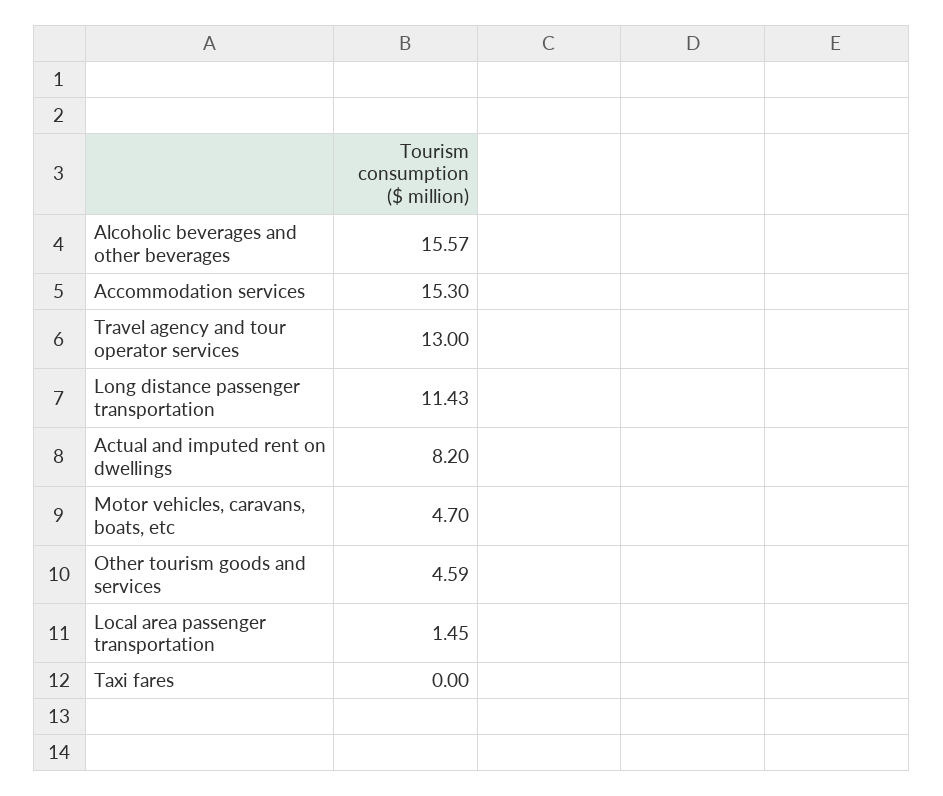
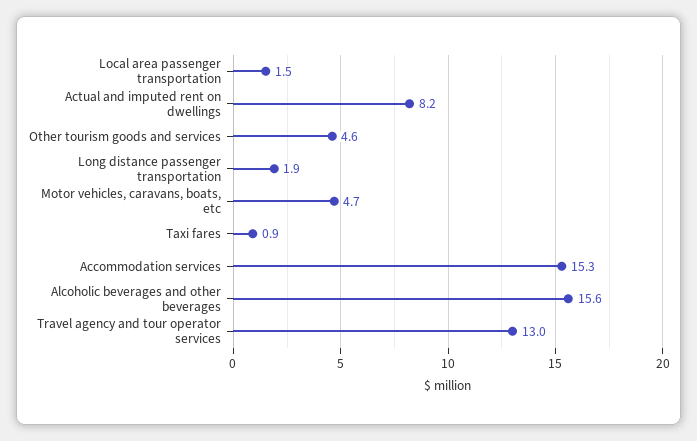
  {
    "Alcoholic beverages and other beverages": 15.57,
    "Accommodation services": 15.3,
    "Travel agency and tour operator services": 13,
-   "Long distance passenger transportation": 11.43,
+   "Long distance passenger transportation": 1.9,
    "Actual and imputed rent on dwellings": 8.2,
    "Motor vehicles, caravans, boats, etc": 4.7,
    "Other tourism goods and services": 4.59,
    "Local area passenger transportation": 1.45,
-   "Taxi fares": 0
+   "Taxi fares": 0.9
  }

